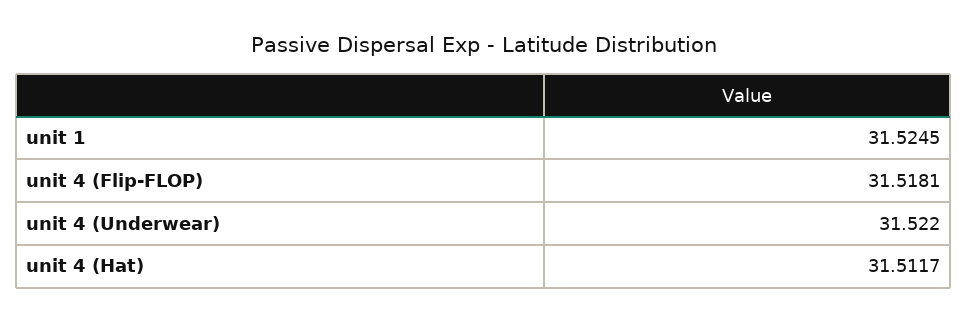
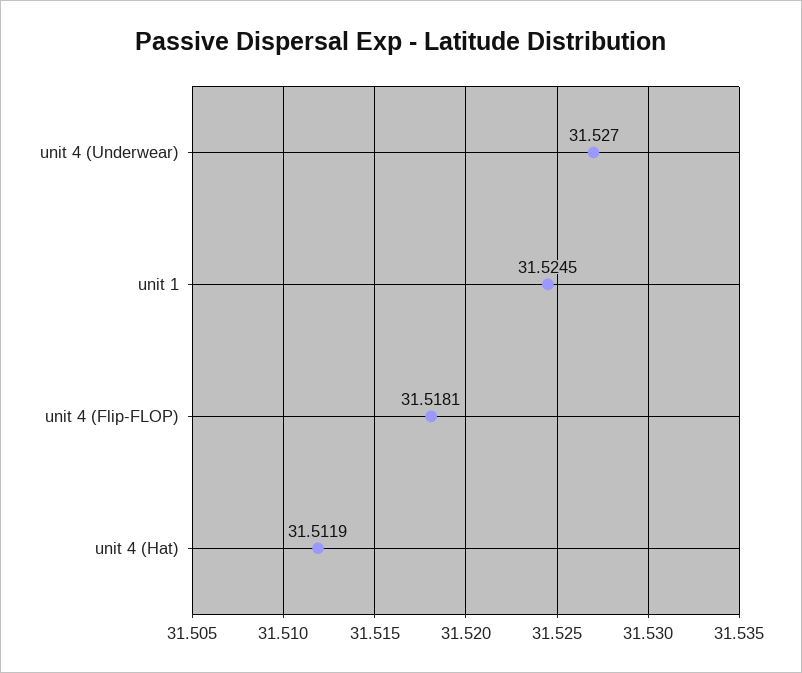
  {
    "unit 1": 31.5245,
    "unit 4 (Flip-FLOP)": 31.5181,
-   "unit 4 (Underwear)": 31.522,
+   "unit 4 (Underwear)": 31.527,
-   "unit 4 (Hat)": 31.5117
+   "unit 4 (Hat)": 31.5119
  }

